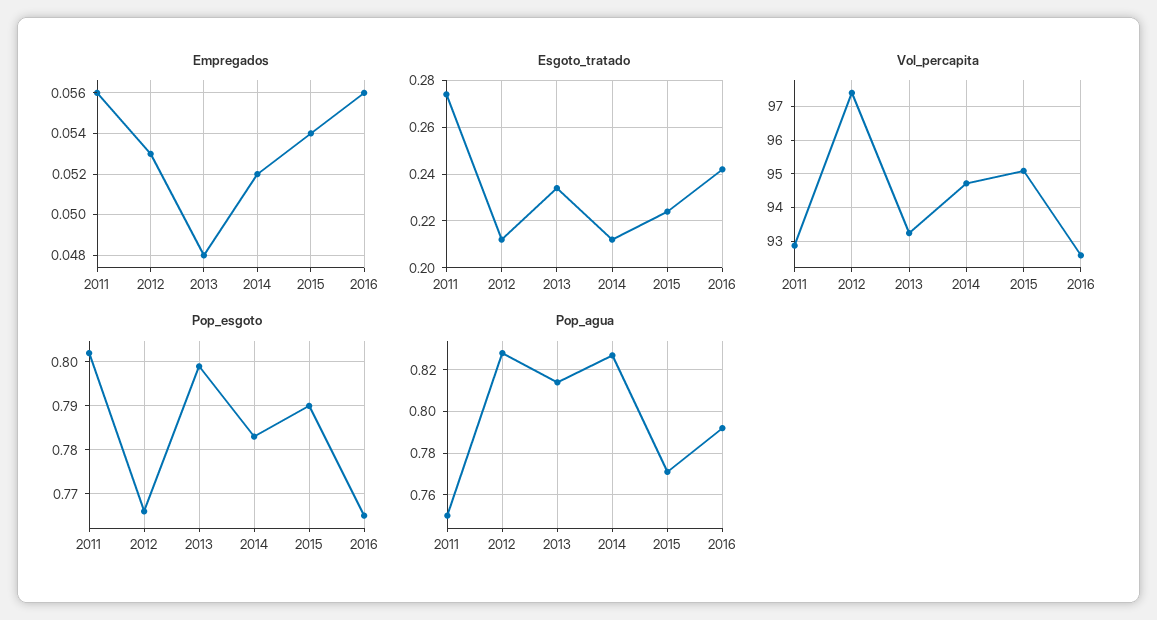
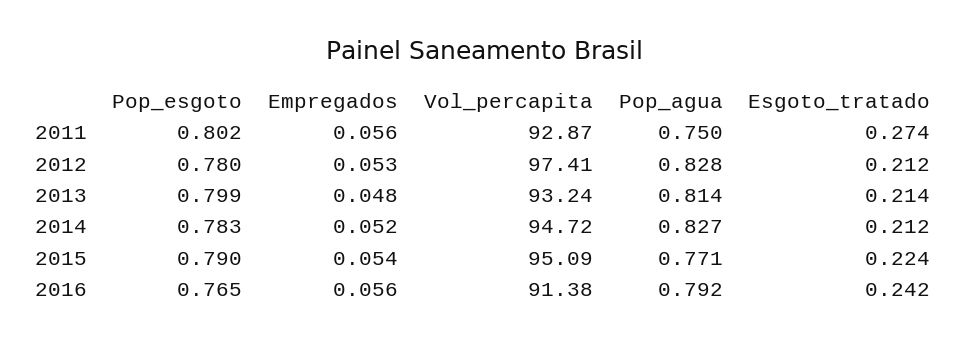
  {
    "Empregados": {
      "2011": 0.056,
      "2012": 0.053,
      "2013": 0.048,
      "2014": 0.052,
      "2015": 0.054,
      "2016": 0.056
    },
    "Esgoto_tratado": {
      "2011": 0.274,
      "2012": 0.212,
-     "2013": 0.235,
+     "2013": 0.214,
      "2014": 0.212,
      "2015": 0.224,
      "2016": 0.242
    },
    "Vol_percapita": {
      "2011": 92.87,
      "2012": 97.41,
      "2013": 93.24,
      "2014": 94.72,
      "2015": 95.09,
-     "2016": 92.6
+     "2016": 91.38
    },
    "Pop_esgoto": {
      "2011": 0.802,
-     "2012": 0.765,
+     "2012": 0.78,
      "2013": 0.799,
      "2014": 0.783,
      "2015": 0.79,
      "2016": 0.765
    },
    "Pop_agua": {
      "2011": 0.75,
      "2012": 0.828,
      "2013": 0.814,
      "2014": 0.827,
      "2015": 0.771,
      "2016": 0.792
    }
  }

